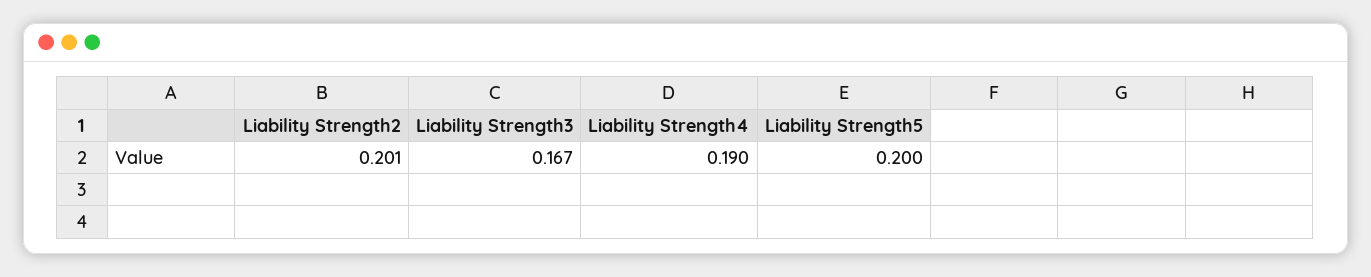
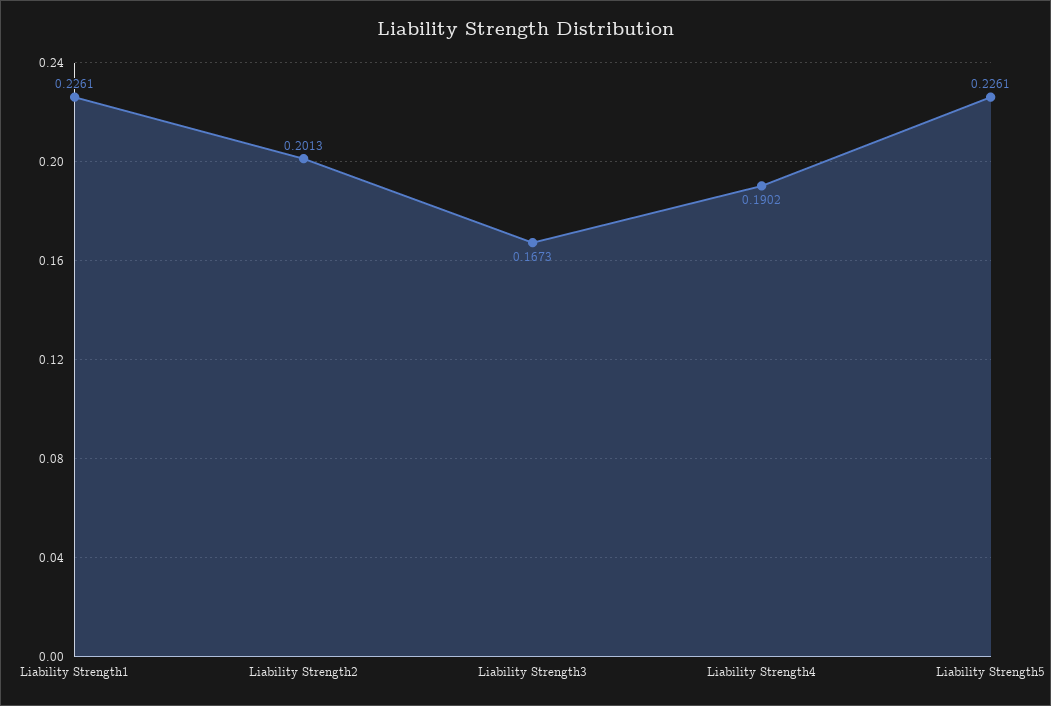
  {
    "Liability Strength2": 0.2013,
    "Liability Strength3": 0.1673,
    "Liability Strength4": 0.1902,
-   "Liability Strength5": 0.2
+   "Liability Strength5": 0.2261,
+   "Liability Strength1": 0.2261
  }

